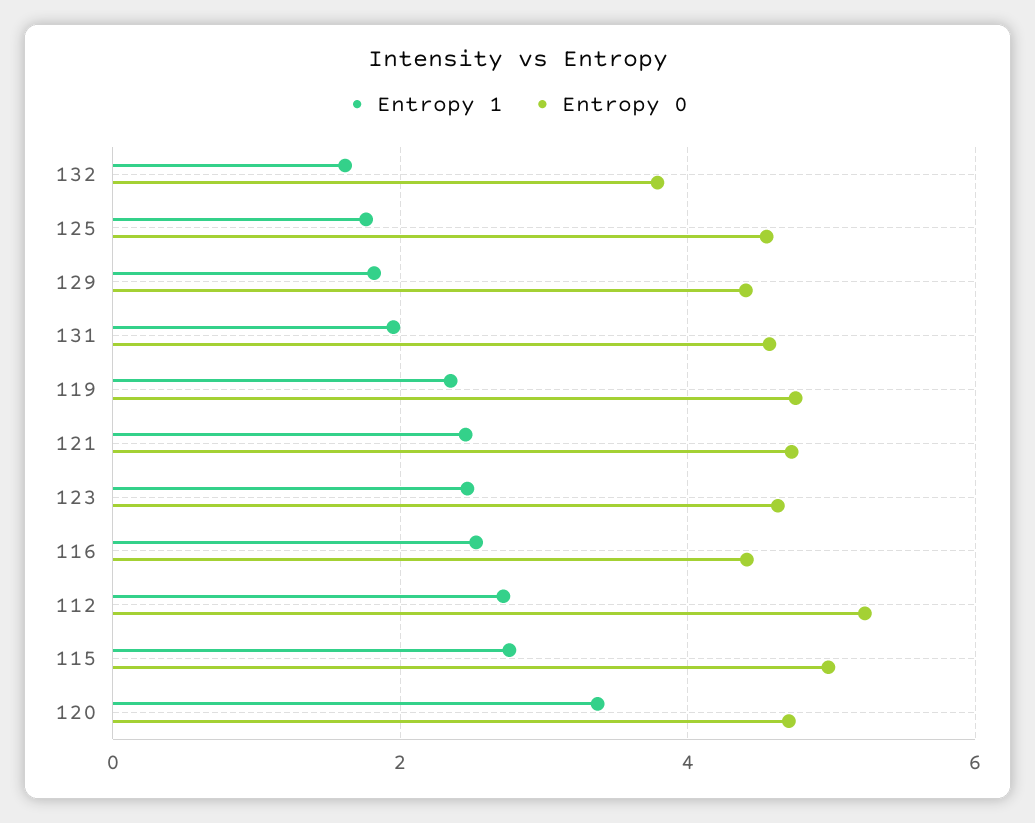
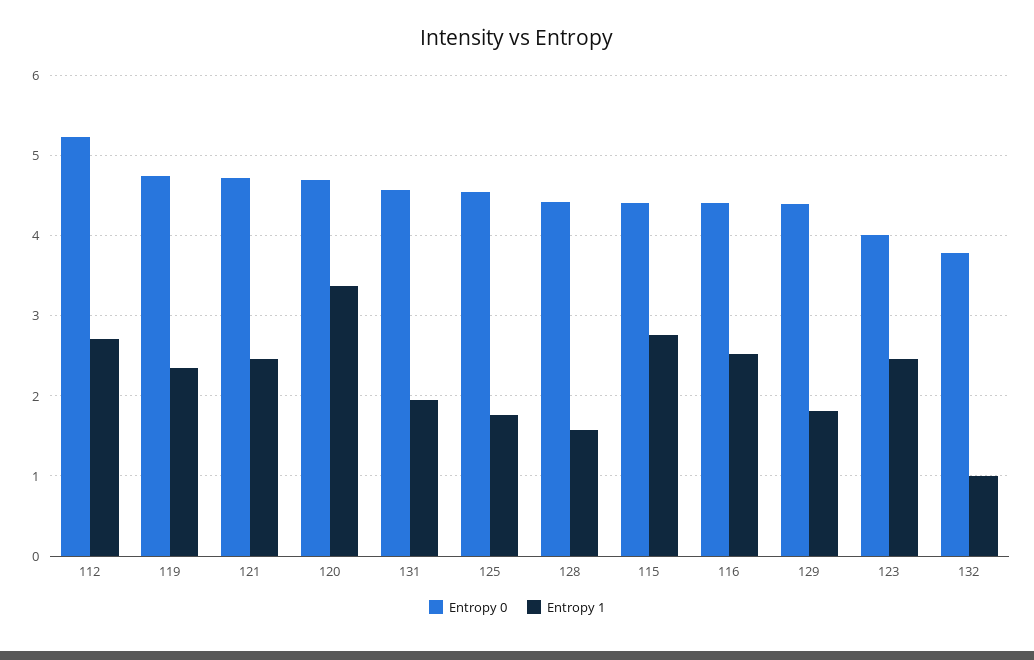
  {
    "Entropy 1": {
-     "132": 1.6,
+     "132": 1,
      "125": 1.8,
      "129": 1.8,
      "131": 2,
      "119": 2.4,
      "121": 2.5,
      "123": 2.5,
      "116": 2.5,
      "112": 2.7,
      "115": 2.8,
-     "120": 3.4
+     "120": 3.4,
+     "128": 1.6
    },
    "Entropy 0": {
      "132": 3.8,
      "125": 4.5,
      "129": 4.4,
      "131": 4.6,
      "119": 4.7,
      "121": 4.7,
-     "123": 4.6,
+     "123": 4,
      "116": 4.4,
      "112": 5.2,
-     "115": 5,
+     "115": 4.4,
-     "120": 4.7
+     "120": 4.7,
+     "128": 4.4
    }
  }

